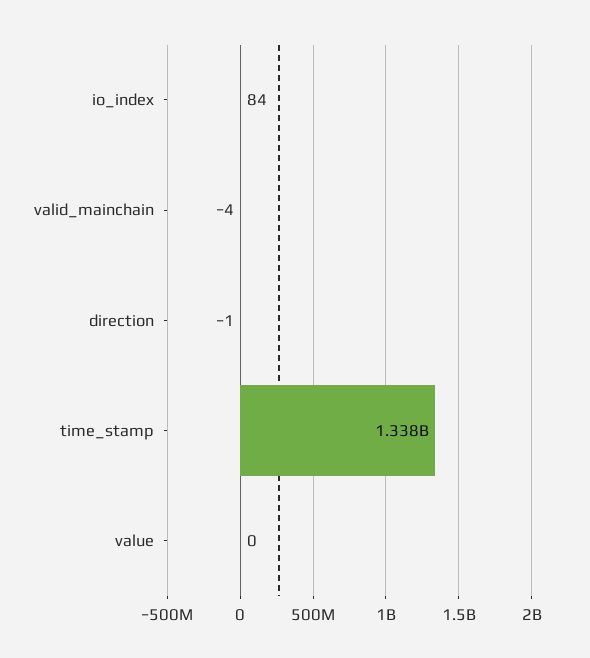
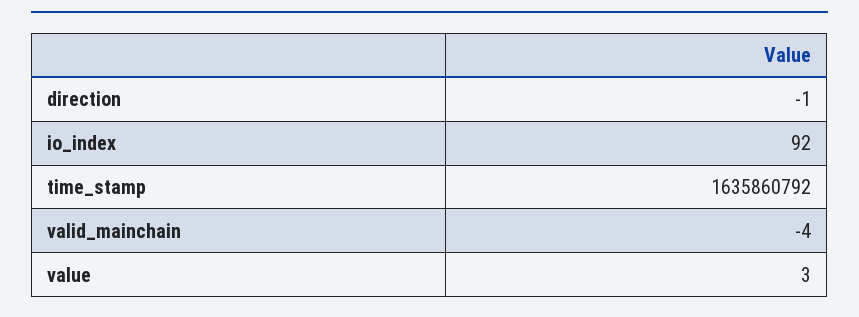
  {
-   "io_index": 84,
+   "io_index": 92,
    "valid_mainchain": -4,
    "direction": -1,
-   "time_stamp": 1338000000,
+   "time_stamp": 1635860792,
-   "value": 0
+   "value": 3
  }

